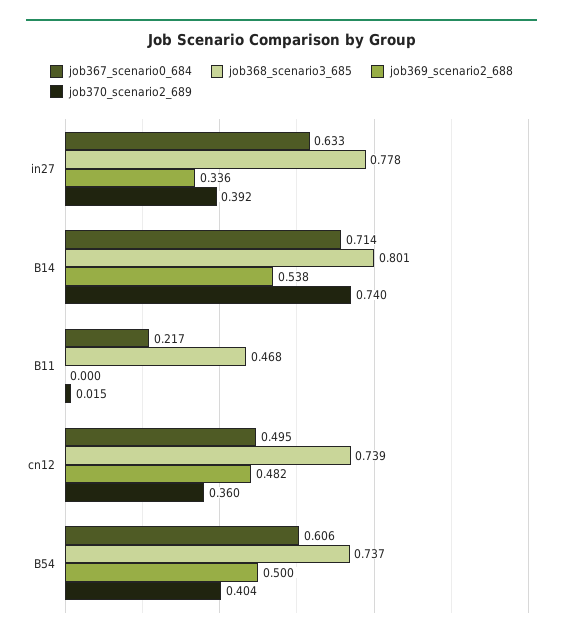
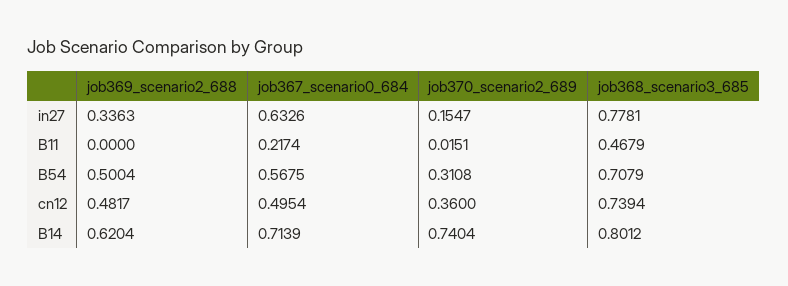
  {
    "job367_scenario0_684": {
      "in27": 0.6326,
      "B14": 0.7139,
      "B11": 0.2174,
      "cn12": 0.4954,
-     "B54": 0.606
+     "B54": 0.5675
    },
    "job368_scenario3_685": {
      "in27": 0.7781,
      "B14": 0.8012,
      "B11": 0.4679,
      "cn12": 0.7394,
-     "B54": 0.737
+     "B54": 0.7079
    },
    "job369_scenario2_688": {
      "in27": 0.3363,
-     "B14": 0.538,
+     "B14": 0.6204,
      "B11": 0,
      "cn12": 0.4817,
      "B54": 0.5004
    },
    "job370_scenario2_689": {
-     "in27": 0.392,
+     "in27": 0.1547,
      "B14": 0.7404,
      "B11": 0.0151,
      "cn12": 0.36,
-     "B54": 0.404
+     "B54": 0.3108
    }
  }

